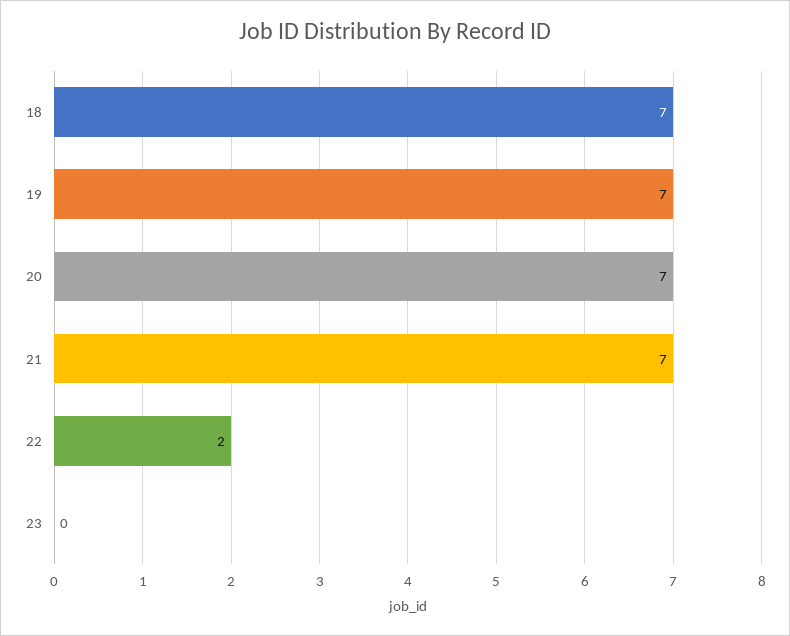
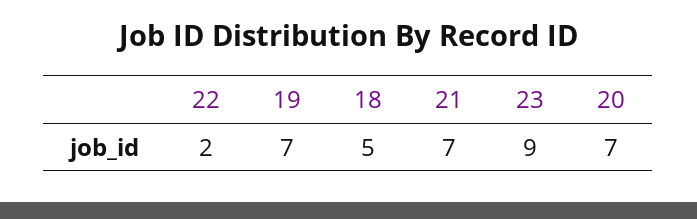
  {
-   "18": 7,
+   "18": 5,
    "19": 7,
    "20": 7,
    "21": 7,
    "22": 2,
-   "23": 0
+   "23": 9
  }

